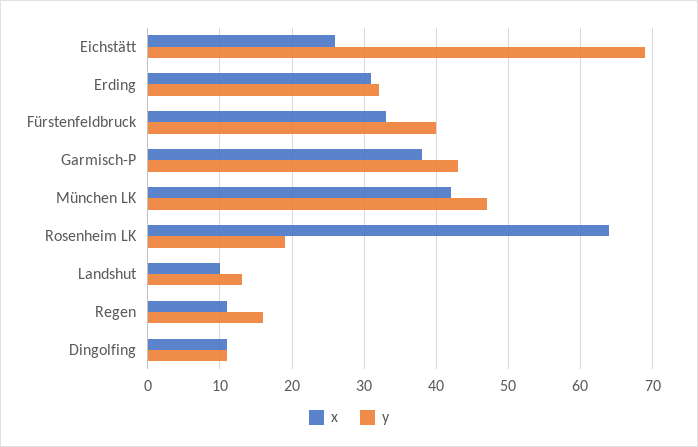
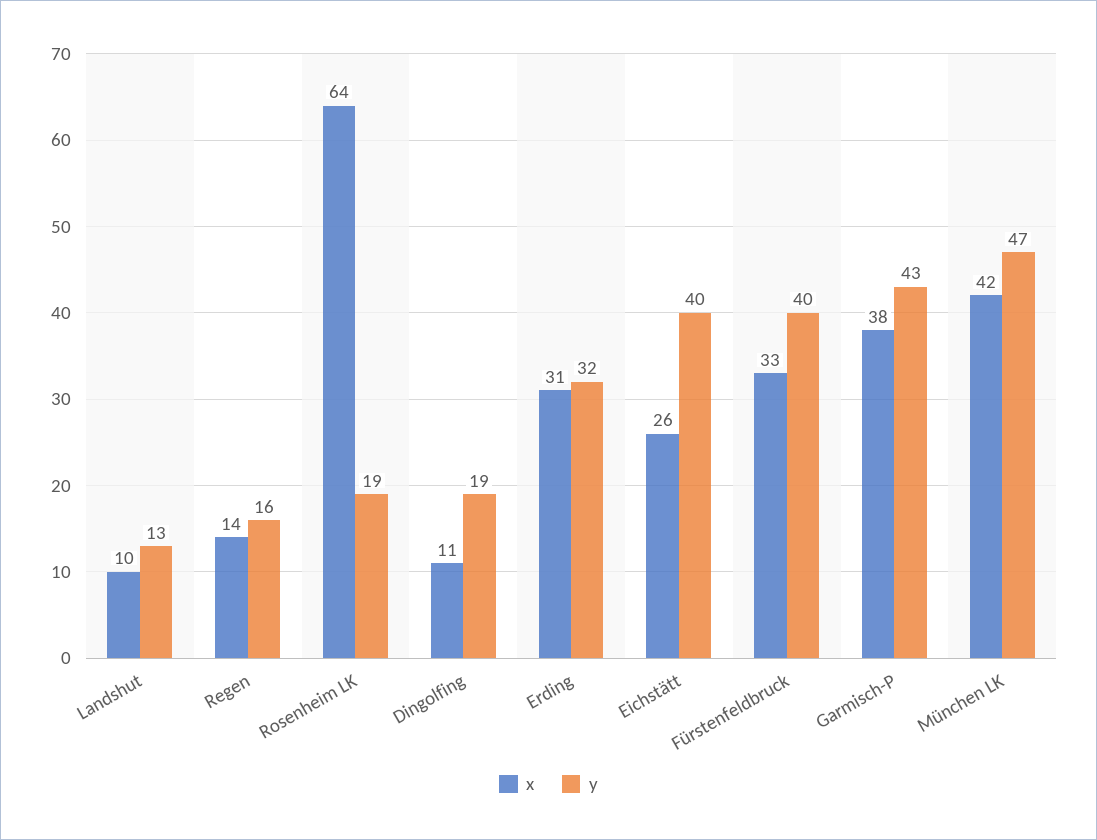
  {
    "x": {
      "Eichstätt": 26,
      "Erding": 31,
      "Fürstenfeldbruck": 33,
      "Garmisch-P": 38,
      "München LK": 42,
      "Rosenheim LK": 64,
      "Landshut": 10,
-     "Regen": 11,
+     "Regen": 14,
      "Dingolfing": 11
    },
    "y": {
-     "Eichstätt": 69,
+     "Eichstätt": 40,
      "Erding": 32,
      "Fürstenfeldbruck": 40,
      "Garmisch-P": 43,
      "München LK": 47,
      "Rosenheim LK": 19,
      "Landshut": 13,
      "Regen": 16,
-     "Dingolfing": 11
+     "Dingolfing": 19
    }
  }

